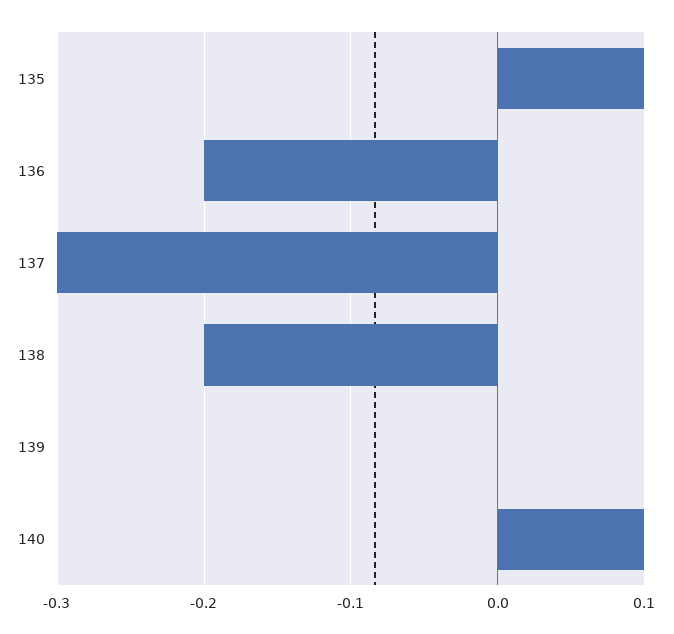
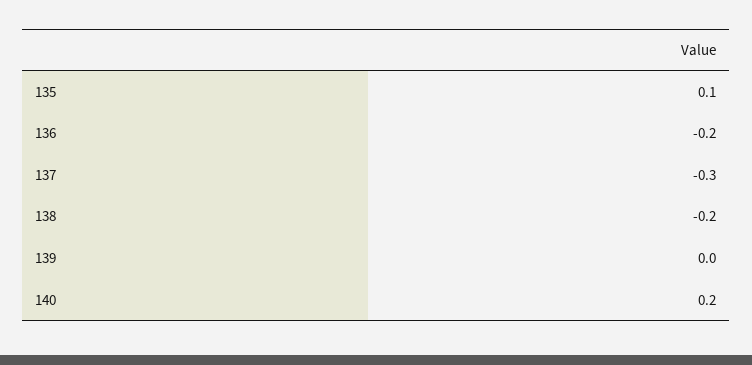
  {
    "135": 0.1,
    "136": -0.2,
    "137": -0.3,
    "138": -0.2,
    "139": 0,
-   "140": 0.1
+   "140": 0.2
  }

